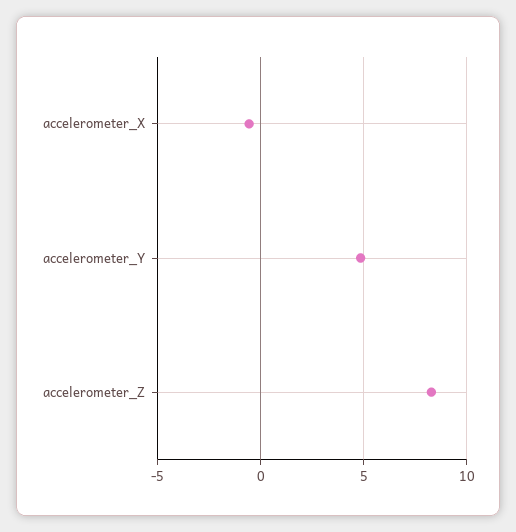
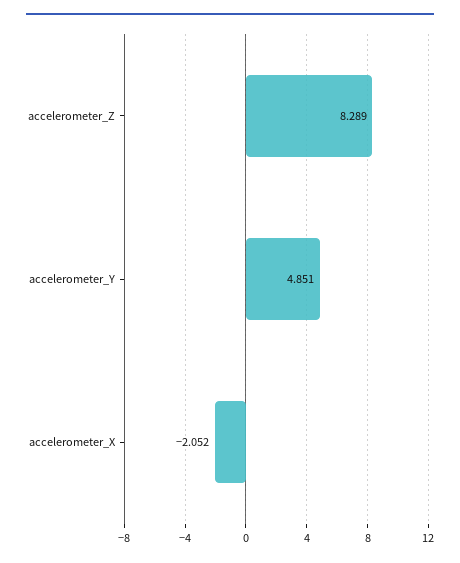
  {
-   "accelerometer_X": -0.5,
+   "accelerometer_X": -2.052,
    "accelerometer_Y": 4.851,
    "accelerometer_Z": 8.289
  }

